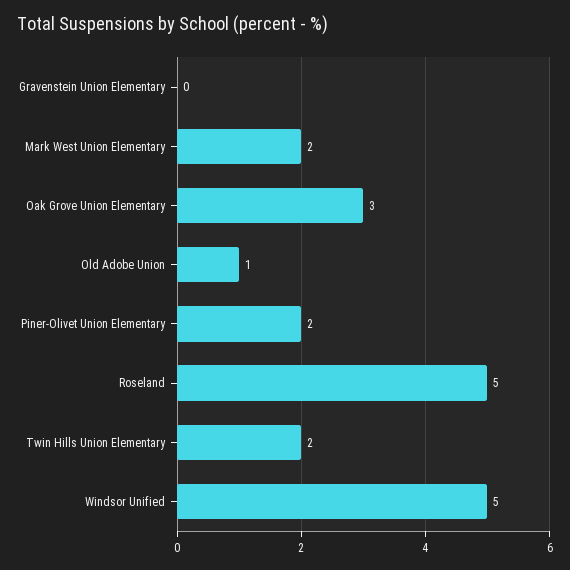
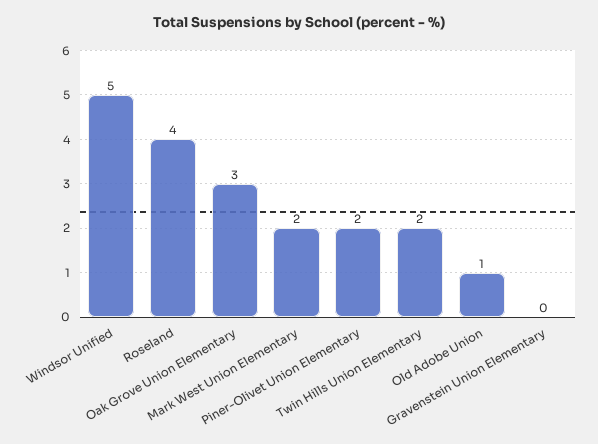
  {
    "Gravenstein Union Elementary": 0,
    "Mark West Union Elementary": 2,
    "Oak Grove Union Elementary": 3,
    "Old Adobe Union": 1,
    "Piner-Olivet Union Elementary": 2,
-   "Roseland": 5,
+   "Roseland": 4,
    "Twin Hills Union Elementary": 2,
    "Windsor Unified": 5
  }

